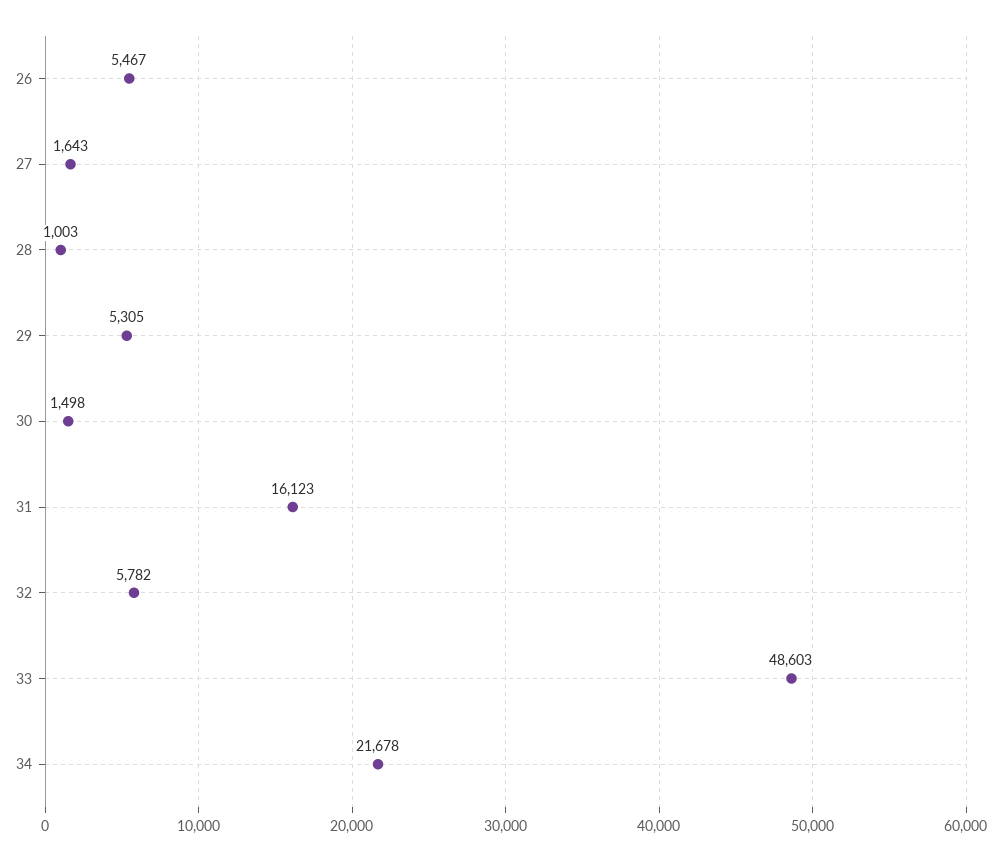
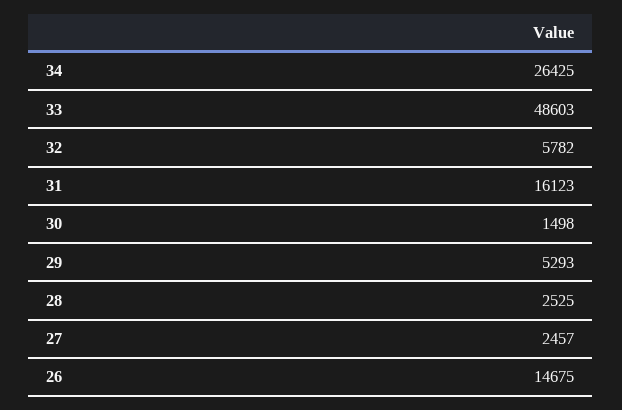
  {
-   "26": 5467,
+   "26": 14675,
-   "27": 1643,
+   "27": 2457,
-   "28": 1003,
+   "28": 2525,
-   "29": 5305,
+   "29": 5293,
    "30": 1498,
    "31": 16123,
    "32": 5782,
    "33": 48603,
-   "34": 21678
+   "34": 26425
  }

